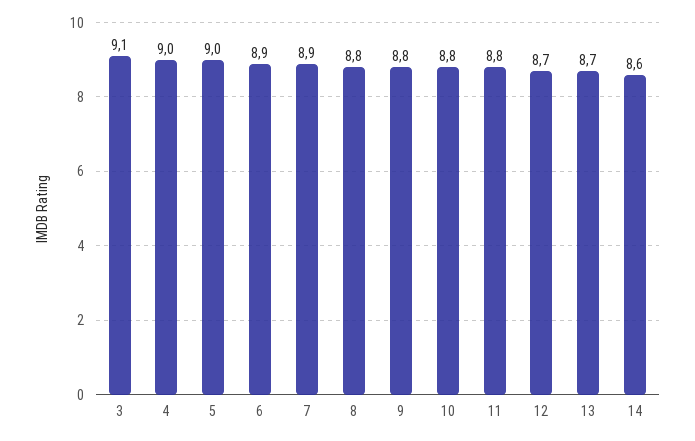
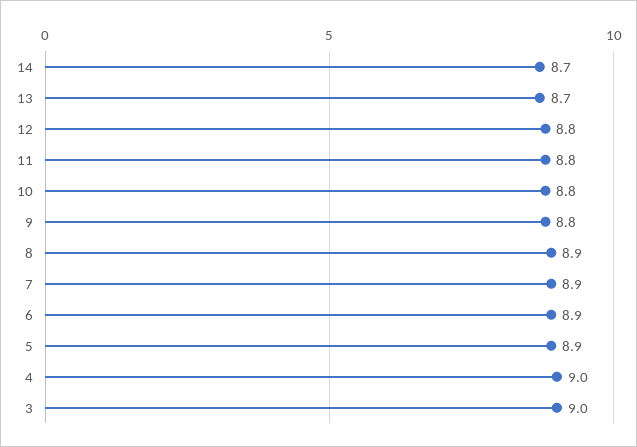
  {
-   "3": 9.1,
+   "3": 9,
    "4": 9,
-   "5": 9,
+   "5": 8.9,
    "6": 8.9,
    "7": 8.9,
-   "8": 8.8,
+   "8": 8.9,
    "9": 8.8,
    "10": 8.8,
    "11": 8.8,
-   "12": 8.7,
+   "12": 8.8,
    "13": 8.7,
-   "14": 8.6
+   "14": 8.7
  }

